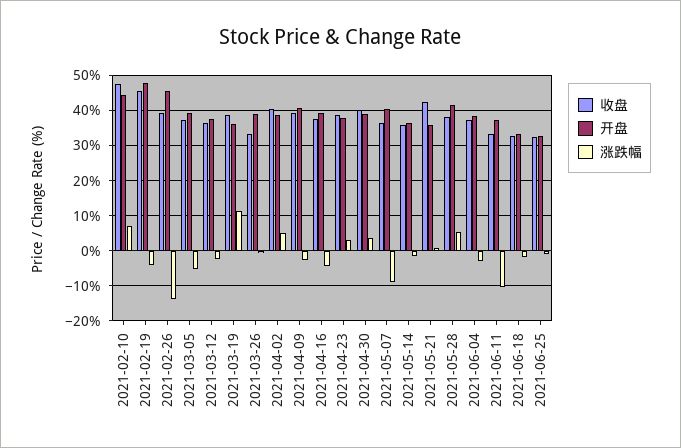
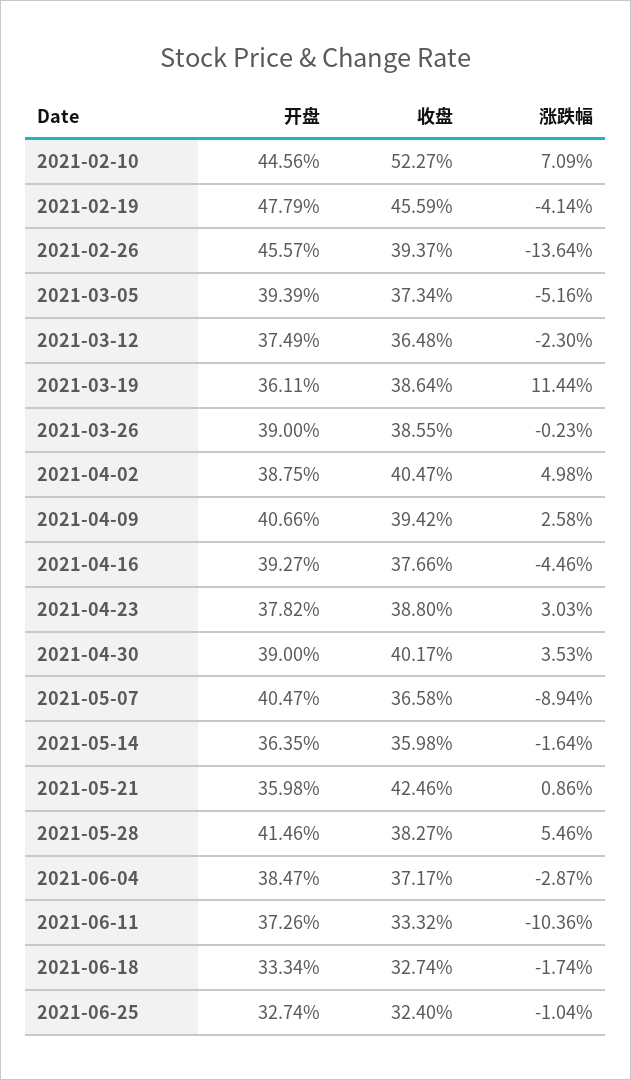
  {
    "收盘": {
-     "2021-02-10": 48,
+     "2021-02-10": 52.27,
      "2021-02-19": 45.59,
      "2021-02-26": 39.37,
      "2021-03-05": 37.34,
      "2021-03-12": 36.48,
      "2021-03-19": 38.64,
-     "2021-03-26": 34,
+     "2021-03-26": 38.55,
      "2021-04-02": 40.47,
      "2021-04-09": 39.42,
      "2021-04-16": 37.66,
      "2021-04-23": 38.8,
      "2021-04-30": 40.17,
      "2021-05-07": 36.58,
      "2021-05-14": 35.98,
      "2021-05-21": 42.46,
      "2021-05-28": 38.27,
      "2021-06-04": 37.17,
      "2021-06-11": 33.32,
      "2021-06-18": 32.74,
      "2021-06-25": 32.4
    },
    "开盘": {
      "2021-02-10": 44.56,
      "2021-02-19": 47.79,
      "2021-02-26": 45.57,
      "2021-03-05": 39.39,
      "2021-03-12": 37.49,
      "2021-03-19": 36.11,
      "2021-03-26": 39,
      "2021-04-02": 38.75,
      "2021-04-09": 40.66,
      "2021-04-16": 39.27,
      "2021-04-23": 37.82,
      "2021-04-30": 39,
      "2021-05-07": 40.47,
      "2021-05-14": 36.35,
      "2021-05-21": 35.98,
      "2021-05-28": 41.46,
      "2021-06-04": 38.47,
      "2021-06-11": 37.26,
      "2021-06-18": 33.34,
      "2021-06-25": 32.74
    },
    "涨跌幅": {
      "2021-02-10": 7.09,
      "2021-02-19": -4.14,
      "2021-02-26": -13.64,
      "2021-03-05": -5.16,
      "2021-03-12": -2.3,
      "2021-03-19": 11.44,
      "2021-03-26": -0.23,
      "2021-04-02": 4.98,
-     "2021-04-09": -2,
+     "2021-04-09": 2.58,
      "2021-04-16": -4.46,
      "2021-04-23": 3.03,
      "2021-04-30": 3.53,
      "2021-05-07": -8.94,
      "2021-05-14": -1.64,
      "2021-05-21": 0.86,
      "2021-05-28": 5.46,
      "2021-06-04": -2.87,
      "2021-06-11": -10.36,
      "2021-06-18": -1.74,
      "2021-06-25": -1.04
    }
  }

